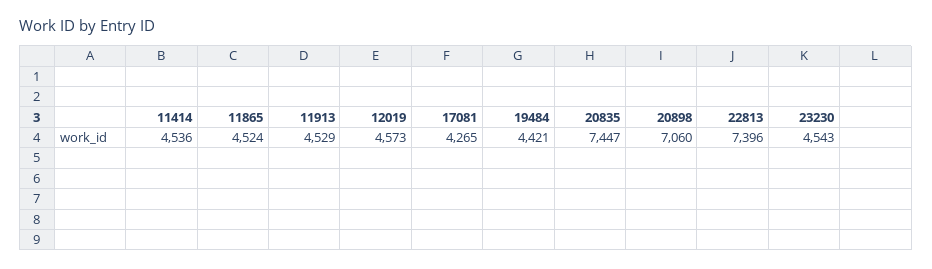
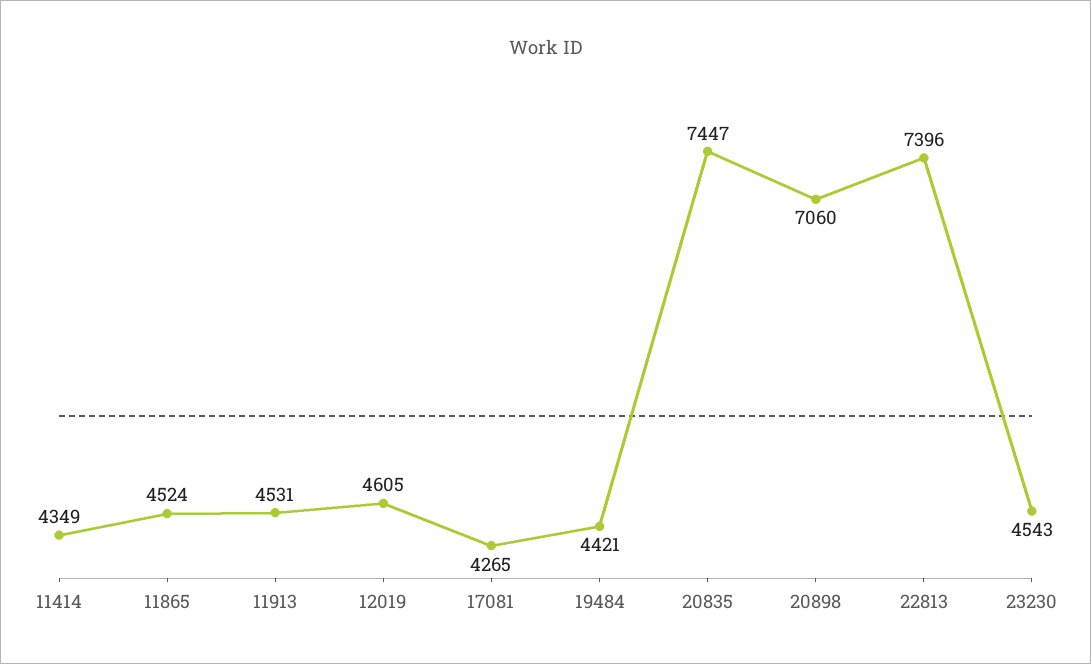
  {
-   "11414": 4536,
+   "11414": 4349,
    "11865": 4524,
-   "11913": 4529,
+   "11913": 4531,
-   "12019": 4573,
+   "12019": 4605,
    "17081": 4265,
    "19484": 4421,
    "20835": 7447,
    "20898": 7060,
    "22813": 7396,
    "23230": 4543
  }

